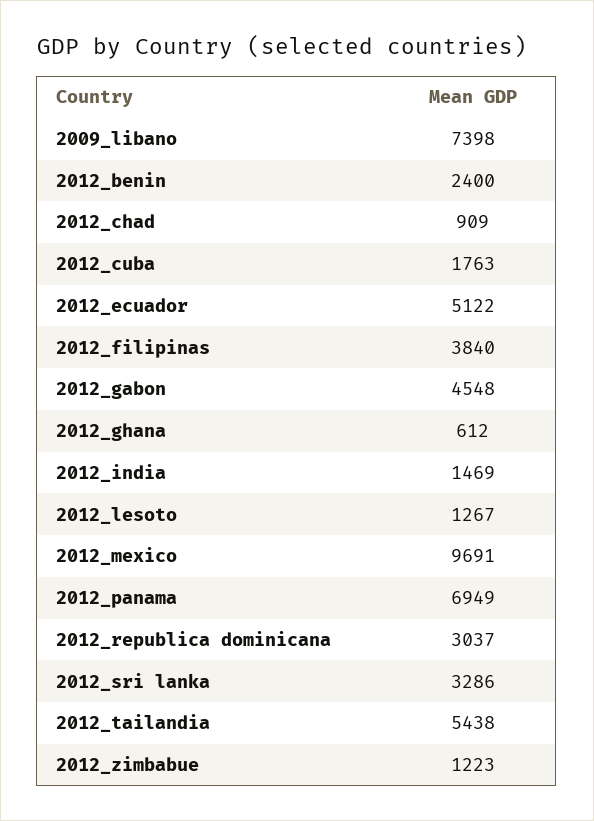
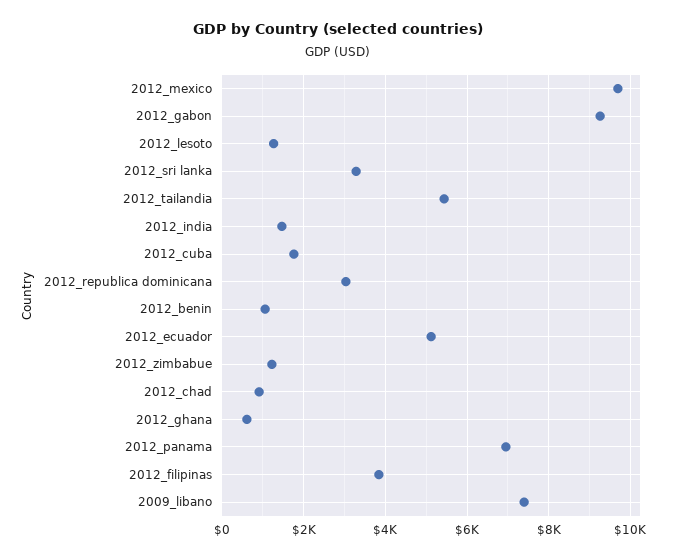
  {
    "2009_libano": 7398,
-   "2012_benin": 2400,
+   "2012_benin": 1000,
    "2012_chad": 909,
    "2012_cuba": 1763,
    "2012_ecuador": 5122,
    "2012_filipinas": 3840,
-   "2012_gabon": 4548,
+   "2012_gabon": 9200,
    "2012_ghana": 612,
    "2012_india": 1469,
    "2012_lesoto": 1267,
    "2012_mexico": 9691,
    "2012_panama": 6949,
    "2012_republica dominicana": 3037,
    "2012_sri lanka": 3286,
    "2012_tailandia": 5438,
    "2012_zimbabue": 1223
  }

